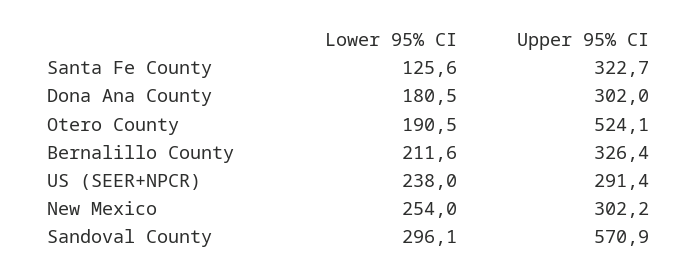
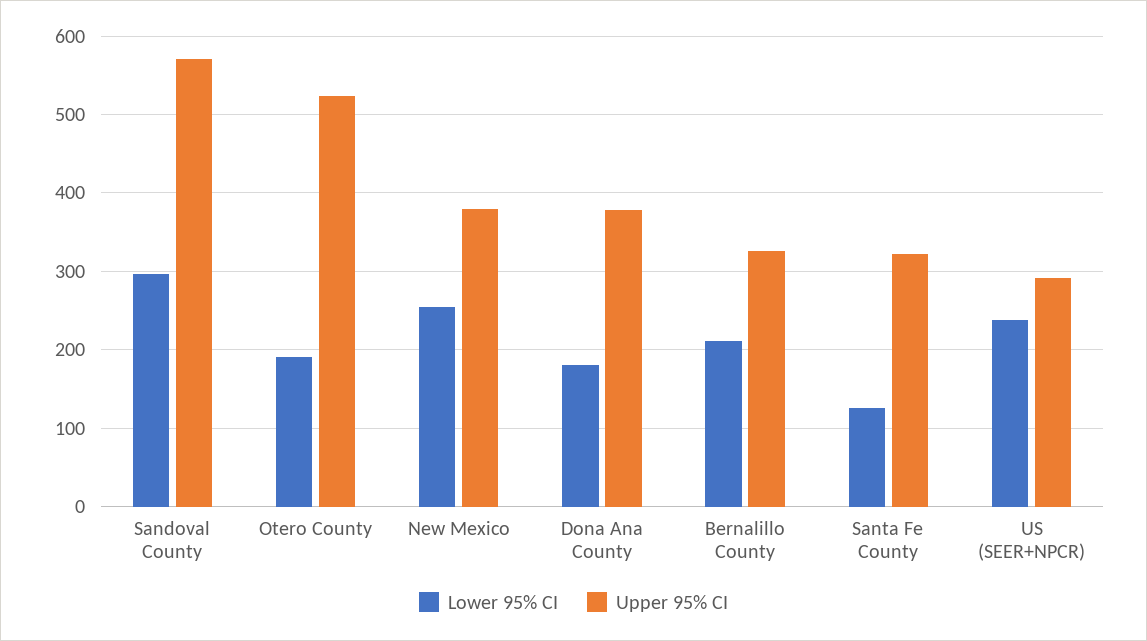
  {
    "Lower 95% CI": {
      "Santa Fe County": 125.6,
      "Dona Ana County": 180.5,
      "Otero County": 190.5,
      "Bernalillo County": 211.6,
      "US (SEER+NPCR)": 238,
      "New Mexico": 254,
      "Sandoval County": 296.1
    },
    "Upper 95% CI": {
      "Santa Fe County": 322.7,
-     "Dona Ana County": 302,
+     "Dona Ana County": 380,
      "Otero County": 524.1,
      "Bernalillo County": 326.4,
      "US (SEER+NPCR)": 291.4,
-     "New Mexico": 302.2,
+     "New Mexico": 380,
      "Sandoval County": 570.9
    }
  }

